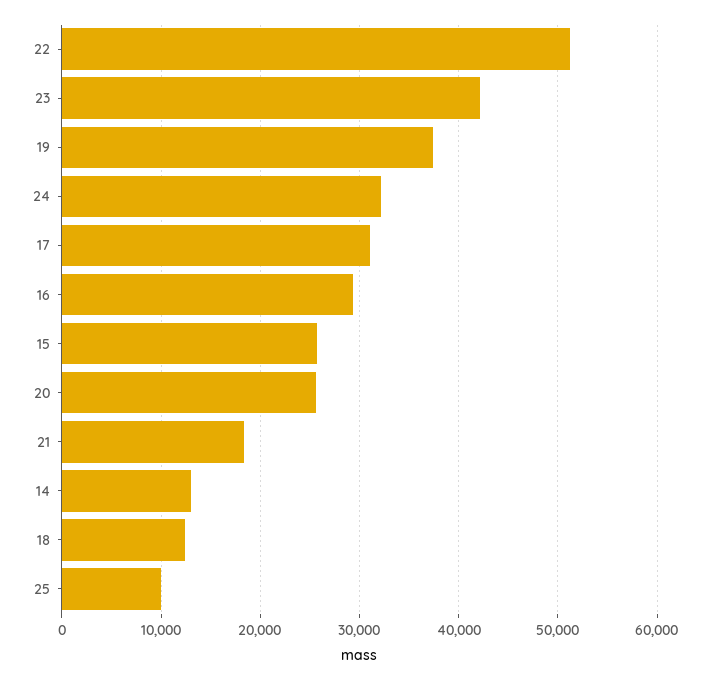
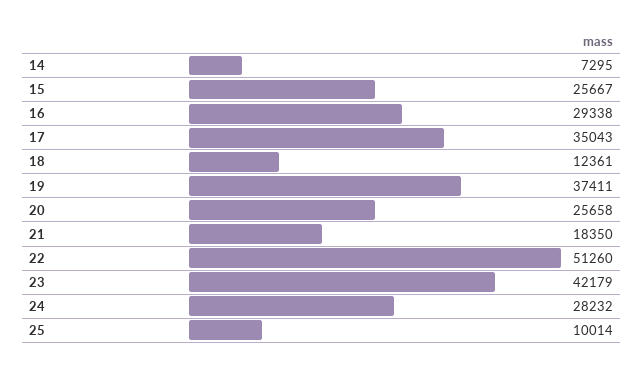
  {
    "22": 51260,
    "23": 42179,
    "19": 37411,
-   "24": 32000,
+   "24": 28232,
-   "17": 31000,
+   "17": 35043,
    "16": 29338,
    "15": 25667,
    "20": 25658,
    "21": 18350,
-   "14": 13000,
+   "14": 7295,
    "18": 12361,
    "25": 10014
  }

